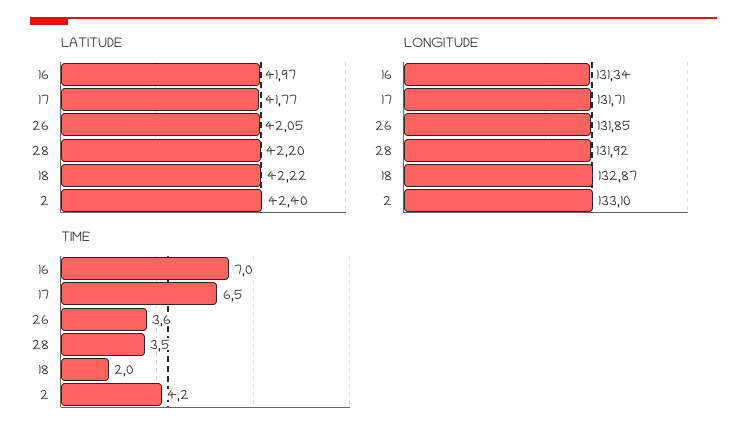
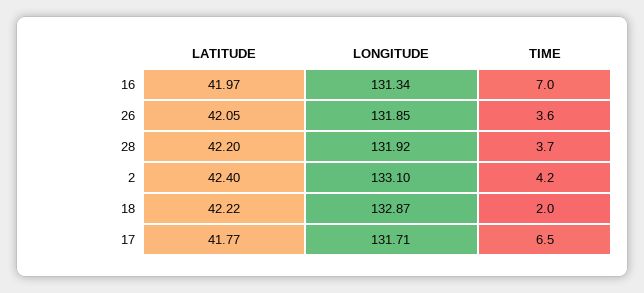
  {
    "LATITUDE": {
      "16": 41.97,
      "17": 41.77,
      "26": 42.05,
      "28": 42.2,
      "18": 42.22,
      "2": 42.4
    },
    "LONGITUDE": {
      "16": 131.34,
      "17": 131.71,
      "26": 131.85,
      "28": 131.92,
      "18": 132.87,
      "2": 133.1
    },
    "TIME": {
      "16": 7,
      "17": 6.5,
      "26": 3.6,
-     "28": 3.5,
+     "28": 3.7,
      "18": 2,
      "2": 4.2
    }
  }

